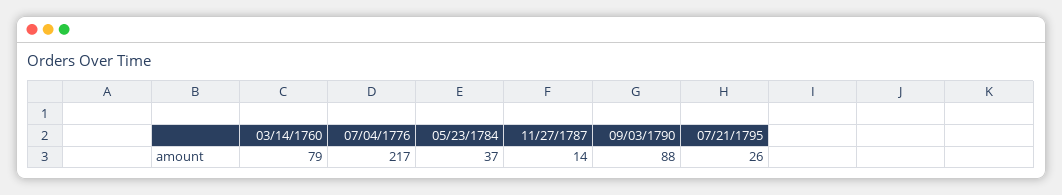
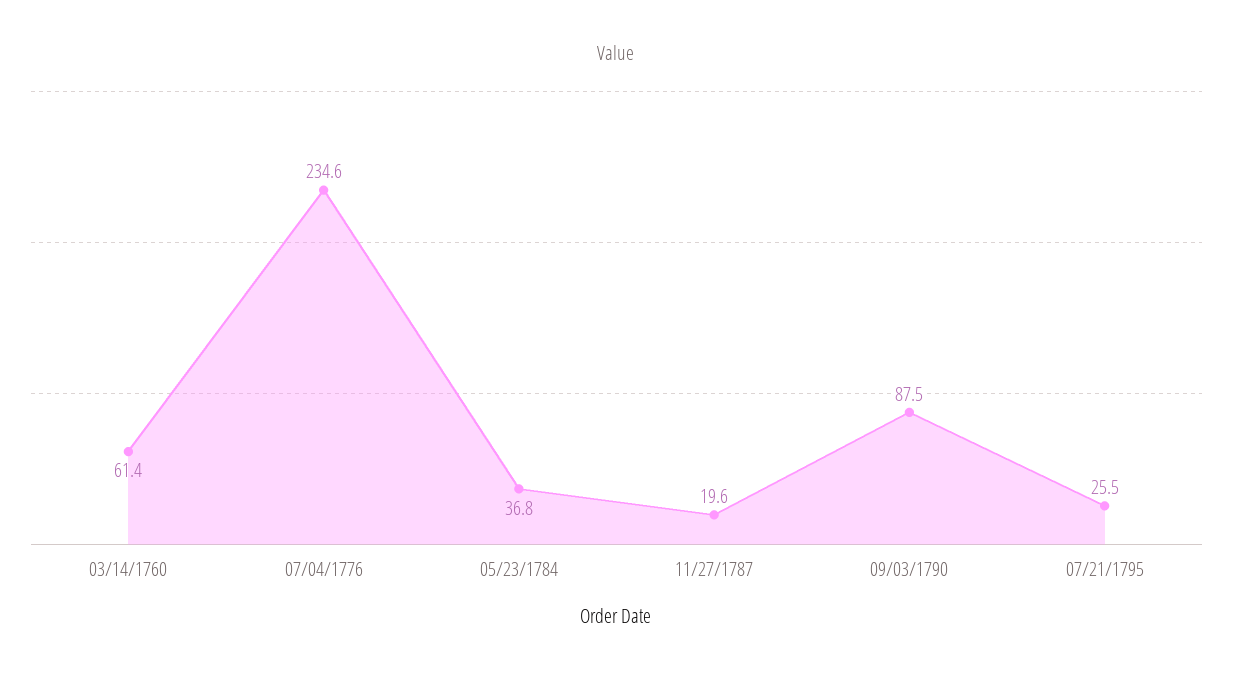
  {
-   "03/14/1760": 79,
+   "03/14/1760": 61.4,
-   "07/04/1776": 217,
+   "07/04/1776": 234.6,
    "05/23/1784": 36.8,
-   "11/27/1787": 14,
+   "11/27/1787": 19.6,
    "09/03/1790": 87.5,
    "07/21/1795": 25.5
  }

